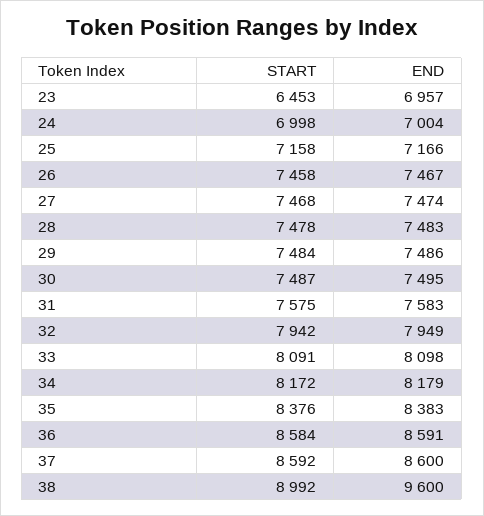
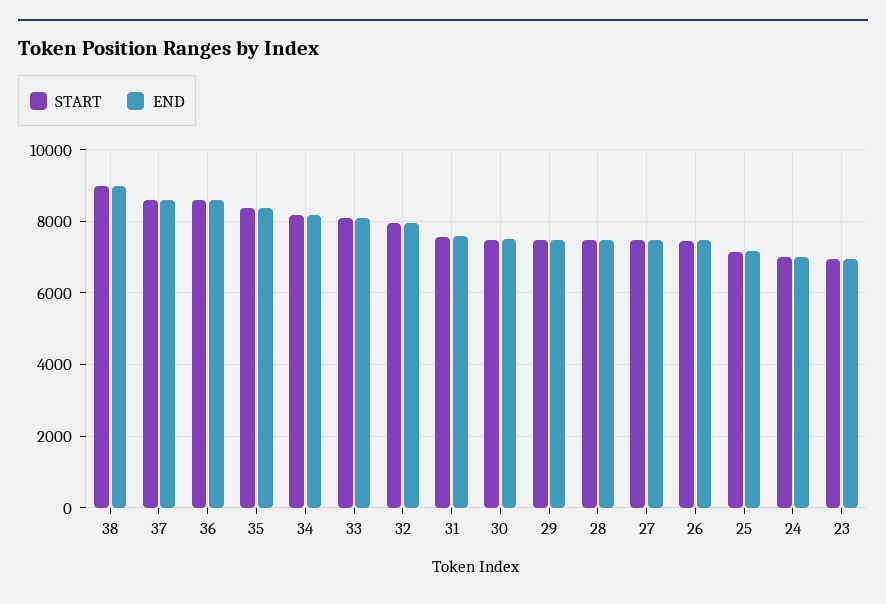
  {
    "START": {
-     "23": 6453,
+     "23": 7000,
      "24": 6998,
      "25": 7158,
      "26": 7458,
      "27": 7468,
      "28": 7478,
      "29": 7484,
      "30": 7487,
      "31": 7575,
      "32": 7942,
      "33": 8091,
      "34": 8172,
      "35": 8376,
      "36": 8584,
      "37": 8592,
      "38": 8992
    },
    "END": {
      "23": 6957,
      "24": 7004,
      "25": 7166,
      "26": 7467,
      "27": 7474,
      "28": 7483,
      "29": 7486,
      "30": 7495,
      "31": 7583,
      "32": 7949,
      "33": 8098,
      "34": 8179,
      "35": 8383,
      "36": 8591,
      "37": 8600,
-     "38": 9600
+     "38": 9000
    }
  }

